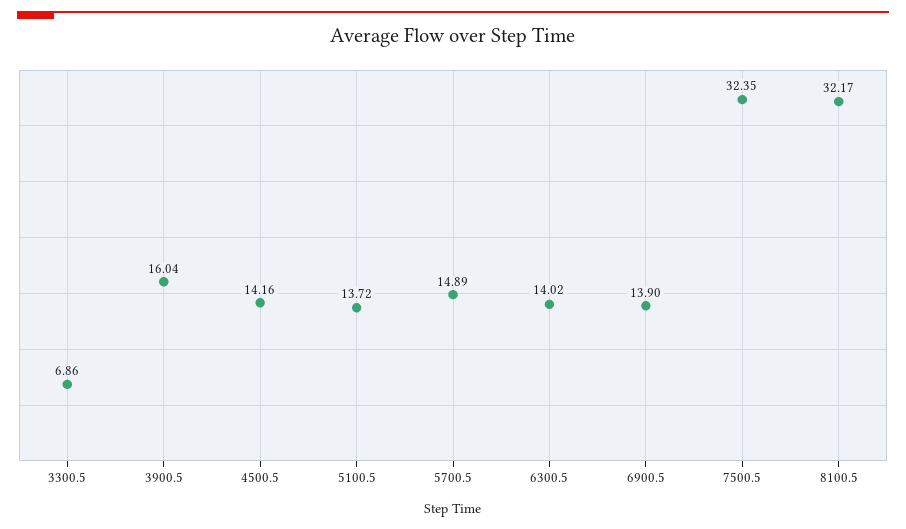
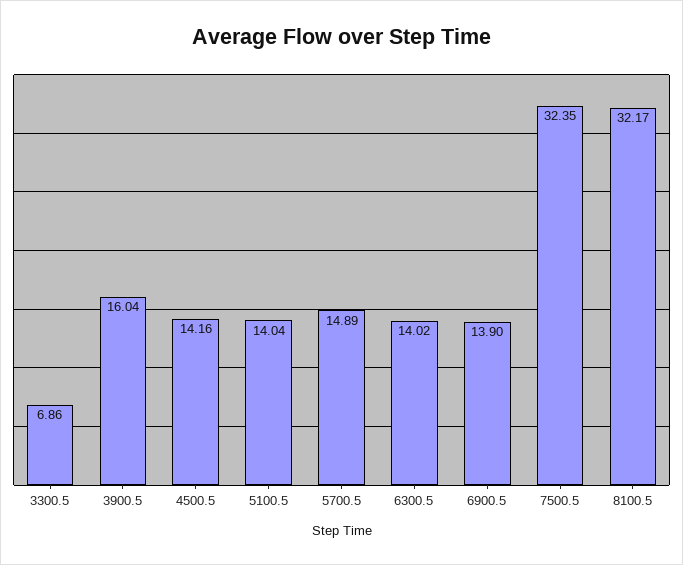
  {
    "3300.5": 6.86,
    "3900.5": 16.04,
    "4500.5": 14.16,
-   "5100.5": 13.72,
+   "5100.5": 14.04,
    "5700.5": 14.89,
    "6300.5": 14.02,
    "6900.5": 13.9,
    "7500.5": 32.35,
    "8100.5": 32.17
  }

